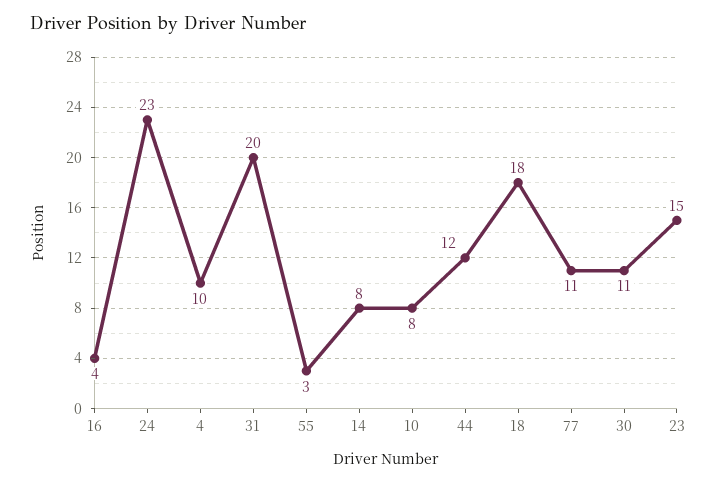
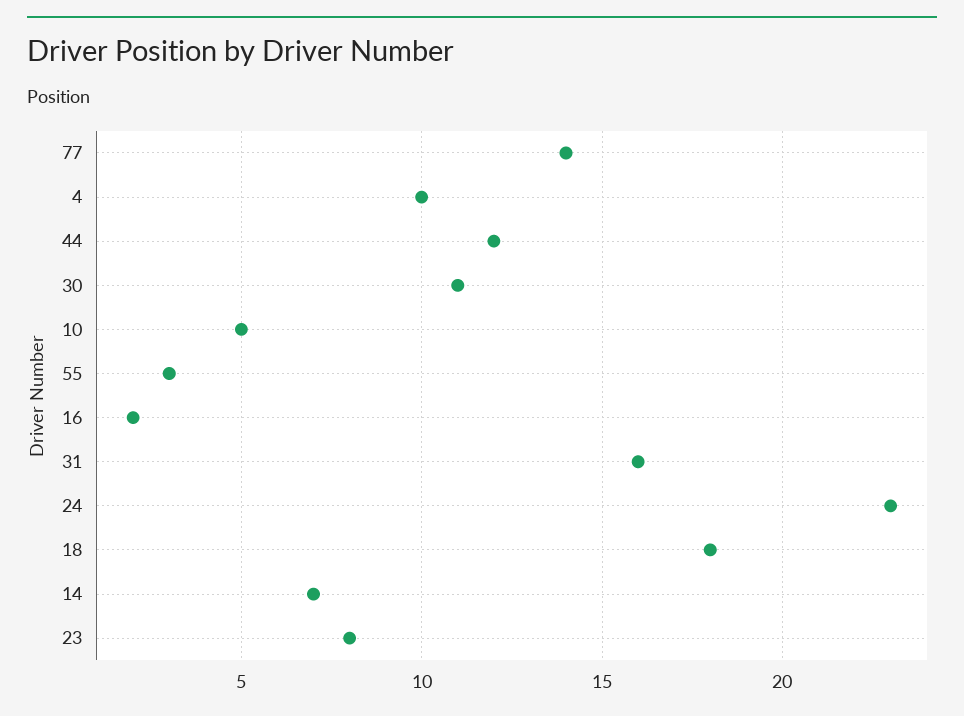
  {
-   "16": 4,
+   "16": 2,
    "24": 23,
    "4": 10,
-   "31": 20,
+   "31": 16,
    "55": 3,
-   "14": 8,
+   "14": 7,
-   "10": 8,
+   "10": 5,
    "44": 12,
    "18": 18,
-   "77": 11,
+   "77": 14,
    "30": 11,
-   "23": 15
+   "23": 8
  }

